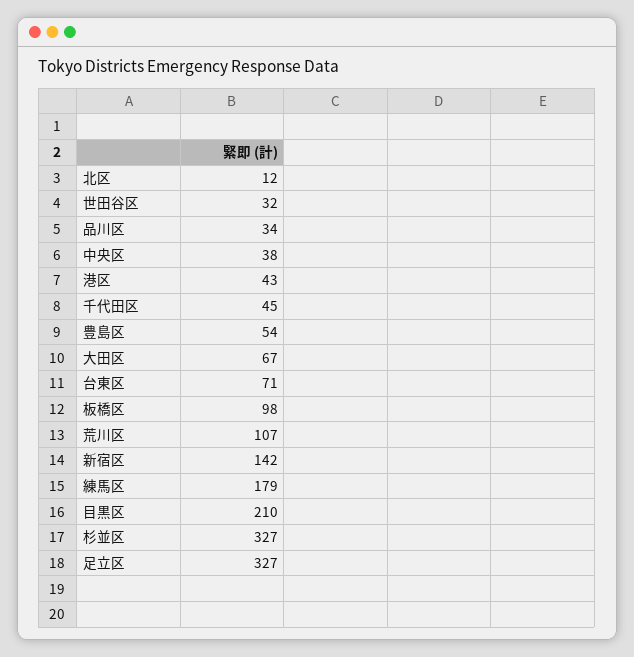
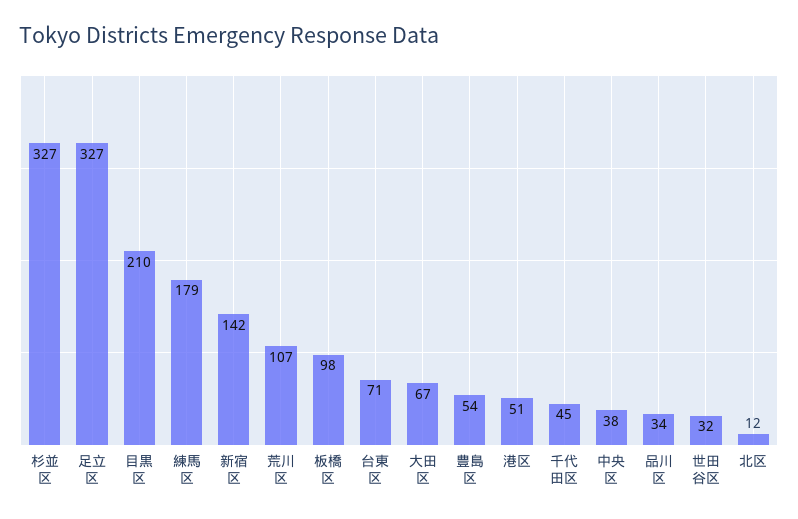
  {
    "北区": 12,
    "世田谷区": 32,
    "品川区": 34,
    "中央区": 38,
-   "港区": 43,
+   "港区": 51,
    "千代田区": 45,
    "豊島区": 54,
    "大田区": 67,
    "台東区": 71,
    "板橋区": 98,
    "荒川区": 107,
    "新宿区": 142,
    "練馬区": 179,
    "目黒区": 210,
    "杉並区": 327,
    "足立区": 327
  }

